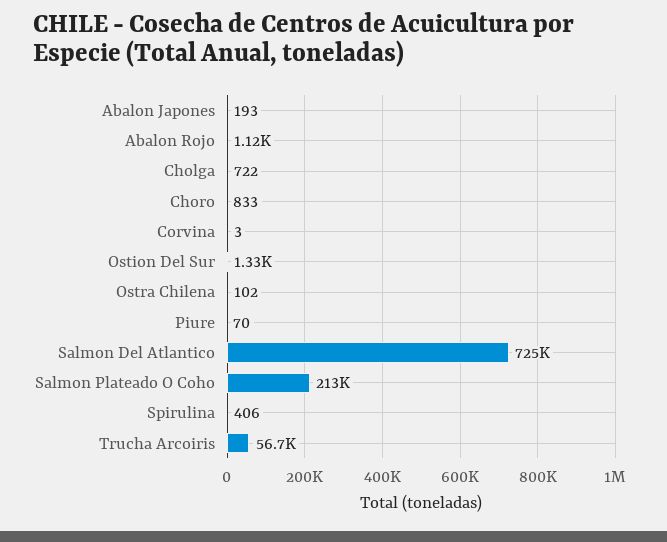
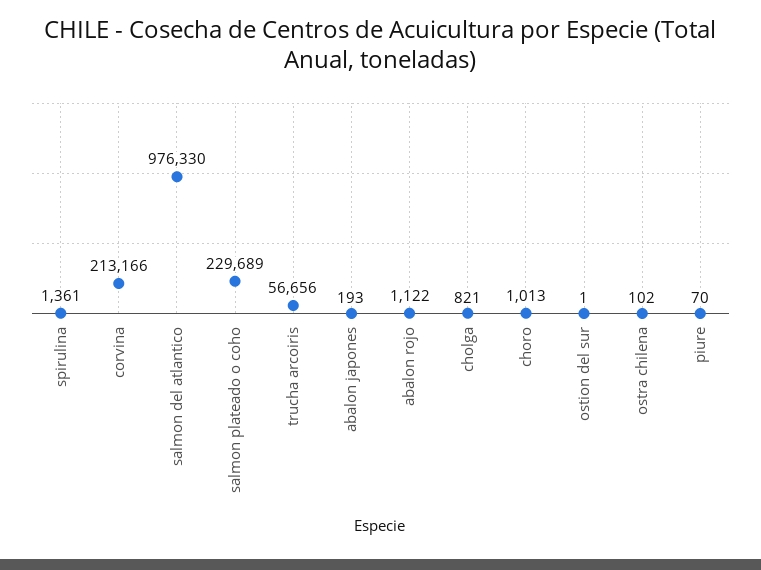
  {
    "Abalon Japones": 193,
    "Abalon Rojo": 1122,
-   "Cholga": 722,
+   "Cholga": 821,
-   "Choro": 833,
+   "Choro": 1013,
-   "Corvina": 3,
+   "Corvina": 213166,
-   "Ostion Del Sur": 1330,
+   "Ostion Del Sur": 1,
    "Ostra Chilena": 102,
    "Piure": 70,
-   "Salmon Del Atlantico": 725000,
+   "Salmon Del Atlantico": 976330,
-   "Salmon Plateado O Coho": 213000,
+   "Salmon Plateado O Coho": 229689,
-   "Spirulina": 406,
+   "Spirulina": 1361,
    "Trucha Arcoiris": 56656
  }

